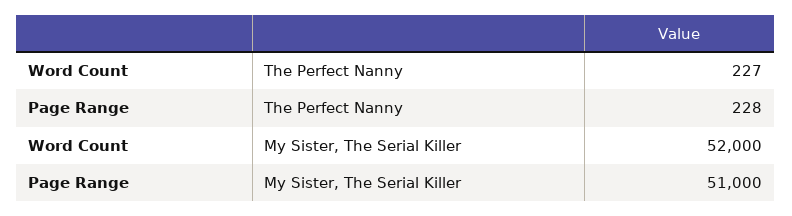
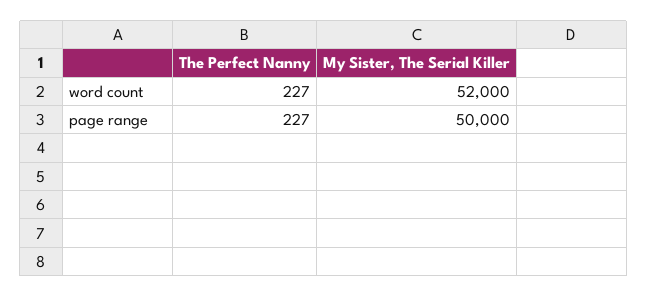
  {
    "Word Count": {
      "The Perfect Nanny": 227,
      "My Sister, The Serial Killer": 52000
    },
    "Page Range": {
-     "The Perfect Nanny": 228,
+     "The Perfect Nanny": 227,
-     "My Sister, The Serial Killer": 51000
+     "My Sister, The Serial Killer": 50000
    }
  }

